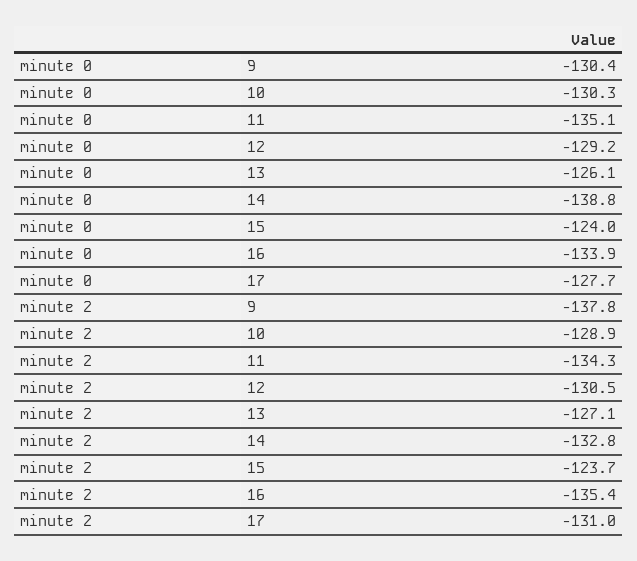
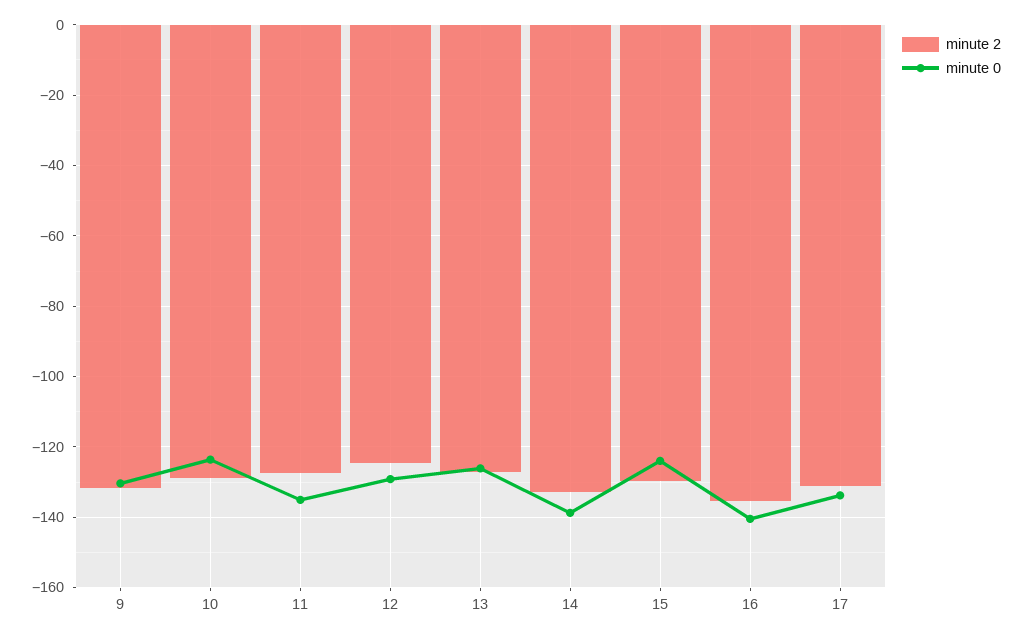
  {
    "minute 0": {
      "9": -130.4,
-     "10": -130.3,
+     "10": -124,
      "11": -135.1,
      "12": -129.2,
      "13": -126.1,
      "14": -138.8,
      "15": -124,
-     "16": -133.9,
+     "16": -140,
-     "17": -127.7
+     "17": -134
    },
    "minute 2": {
-     "9": -137.8,
+     "9": -132,
      "10": -128.9,
-     "11": -134.3,
+     "11": -128,
-     "12": -130.5,
+     "12": -124,
      "13": -127.1,
      "14": -132.8,
-     "15": -123.7,
+     "15": -130,
      "16": -135.4,
      "17": -131
    }
  }

